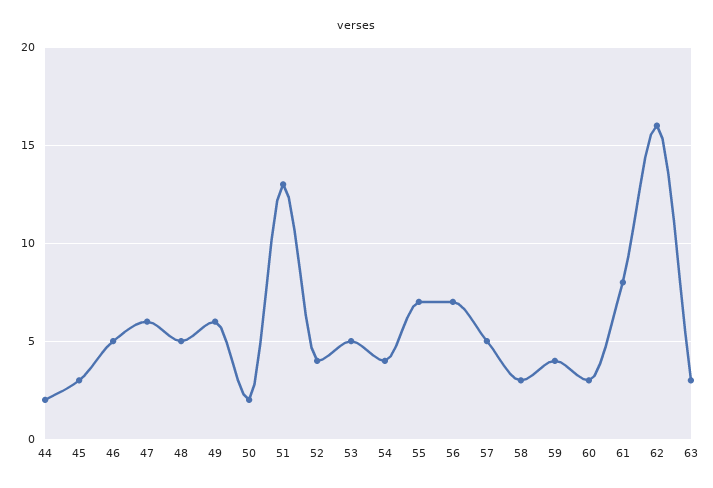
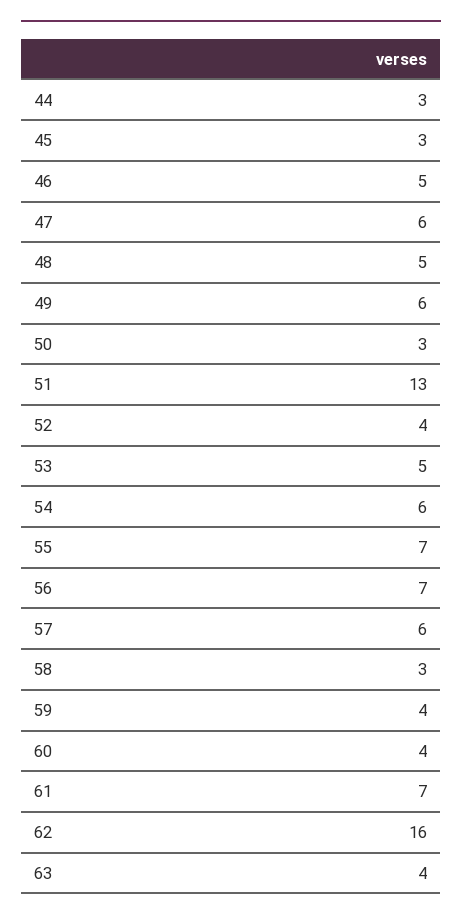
  {
-   "44": 2,
+   "44": 3,
    "45": 3,
    "46": 5,
    "47": 6,
    "48": 5,
    "49": 6,
-   "50": 2,
+   "50": 3,
    "51": 13,
    "52": 4,
    "53": 5,
-   "54": 4,
+   "54": 6,
    "55": 7,
    "56": 7,
-   "57": 5,
+   "57": 6,
    "58": 3,
    "59": 4,
-   "60": 3,
+   "60": 4,
-   "61": 8,
+   "61": 7,
    "62": 16,
-   "63": 3
+   "63": 4
  }

